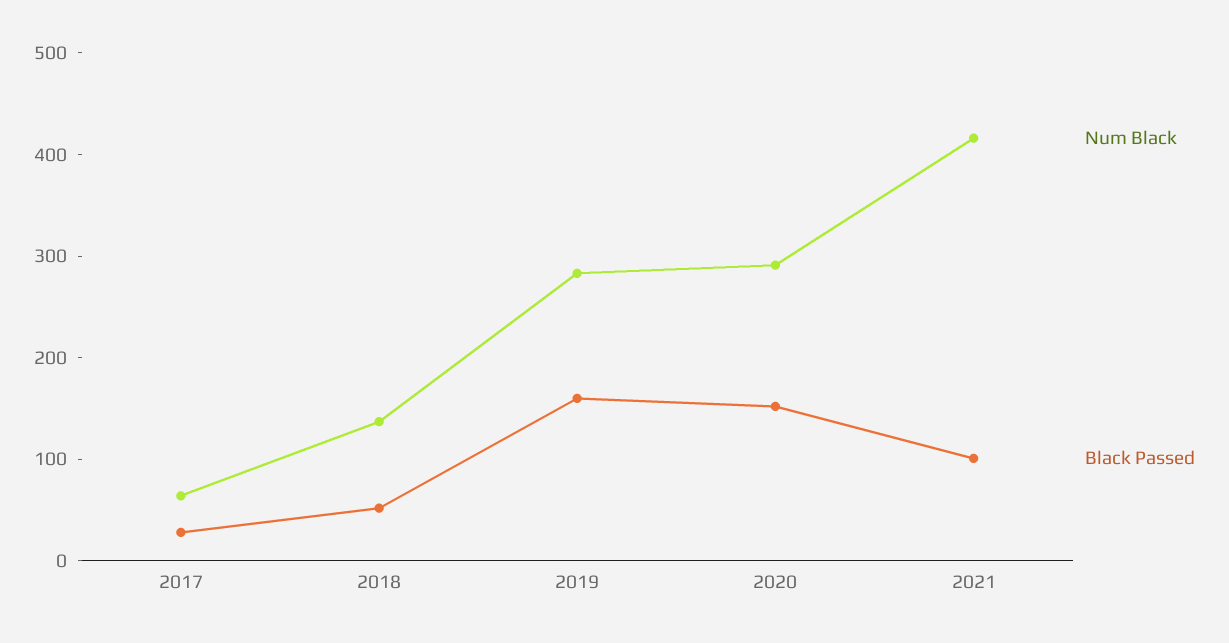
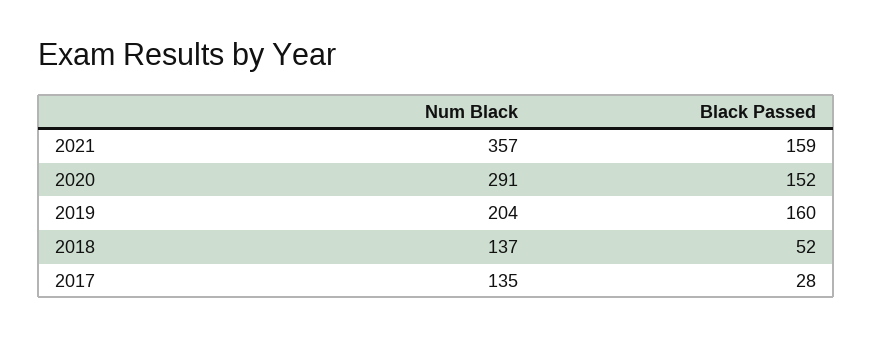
  {
    "Num Black": {
-     "2017": 60,
+     "2017": 135,
      "2018": 137,
-     "2019": 280,
+     "2019": 204,
      "2020": 291,
-     "2021": 420
+     "2021": 357
    },
    "Black Passed": {
      "2017": 28,
      "2018": 52,
      "2019": 160,
      "2020": 152,
-     "2021": 100
+     "2021": 159
    }
  }

